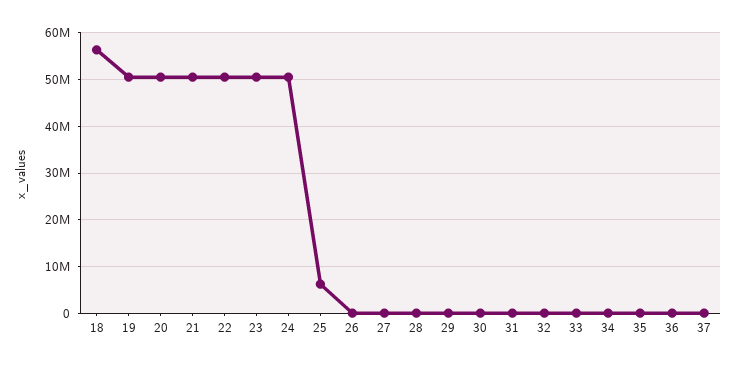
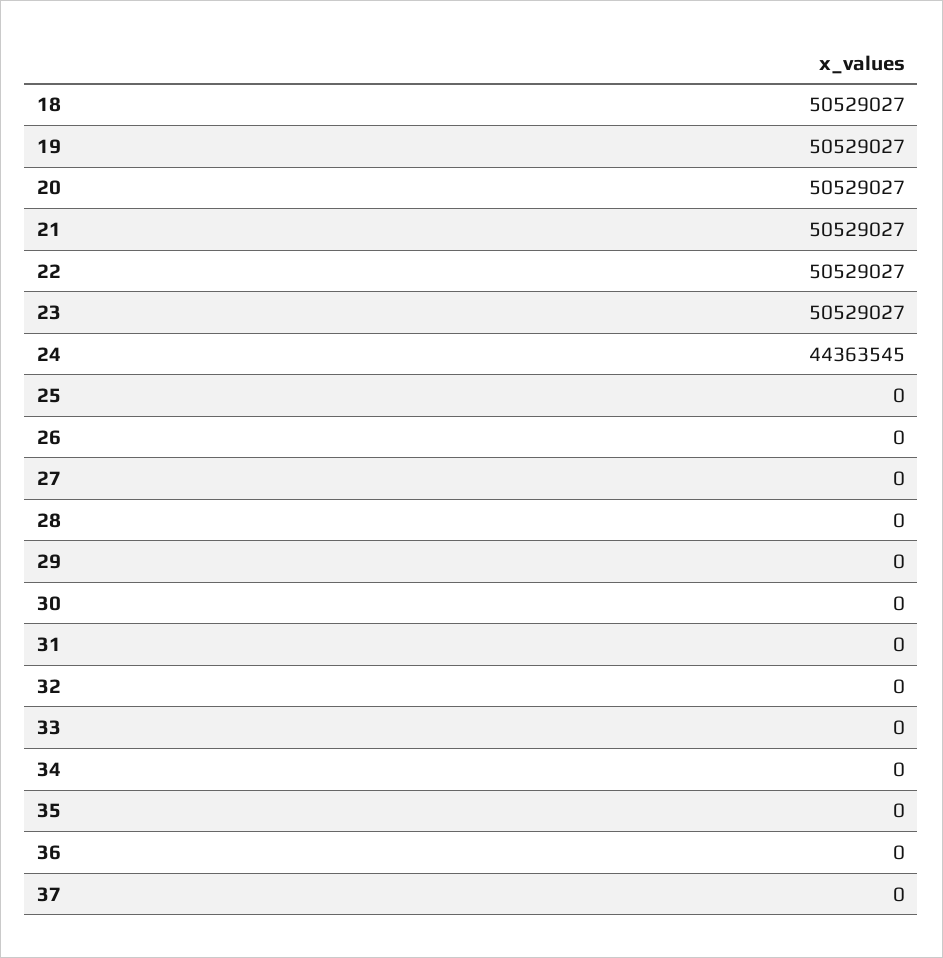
  {
-   "18": 56000000,
+   "18": 50529027,
    "19": 50529027,
    "20": 50529027,
    "21": 50529027,
    "22": 50529027,
    "23": 50529027,
-   "24": 50000000,
+   "24": 44363545,
-   "25": 6000000,
+   "25": 0,
    "26": 0,
    "27": 0,
    "28": 0,
    "29": 0,
    "30": 0,
    "31": 0,
    "32": 0,
    "33": 0,
    "34": 0,
    "35": 0,
    "36": 0,
    "37": 0
  }

